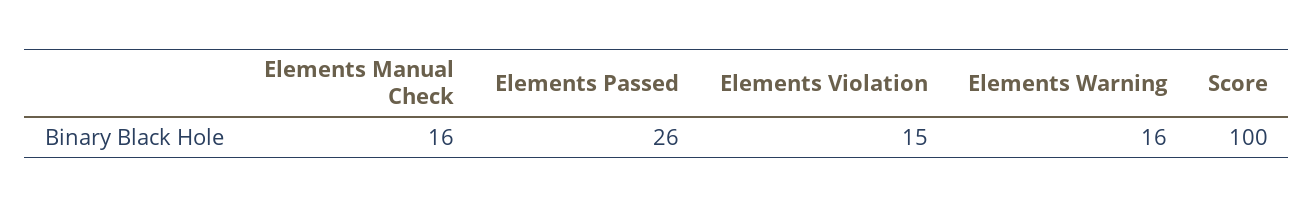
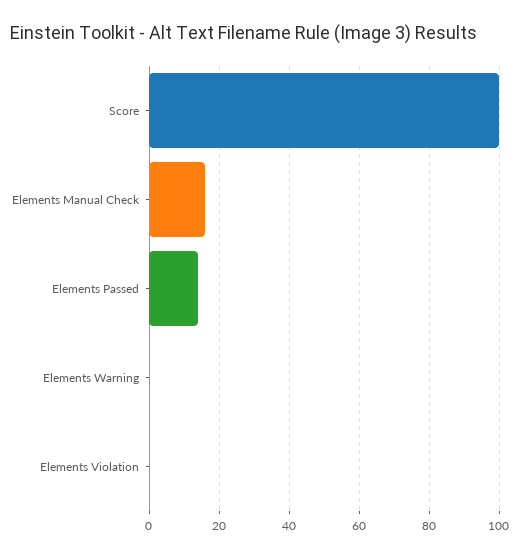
  {
    "Elements Manual Check": 16,
-   "Elements Passed": 26,
+   "Elements Passed": 15,
-   "Elements Violation": 15,
+   "Elements Violation": 0,
-   "Elements Warning": 16,
+   "Elements Warning": 0,
    "Score": 100
  }

